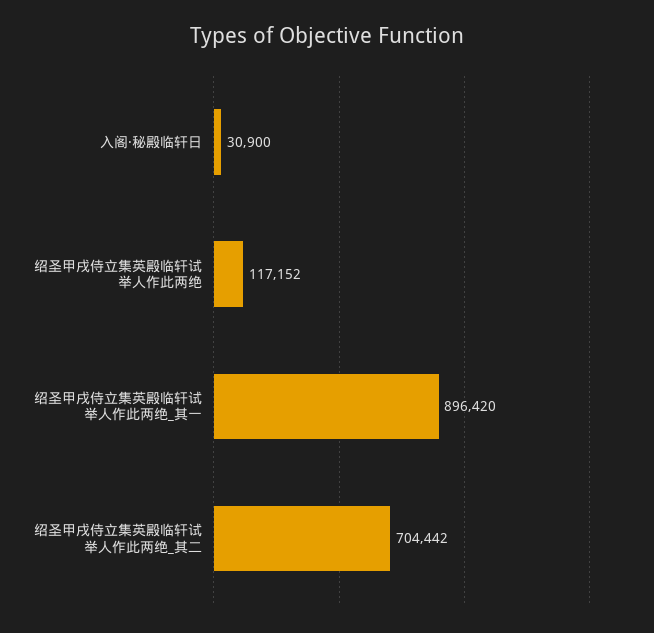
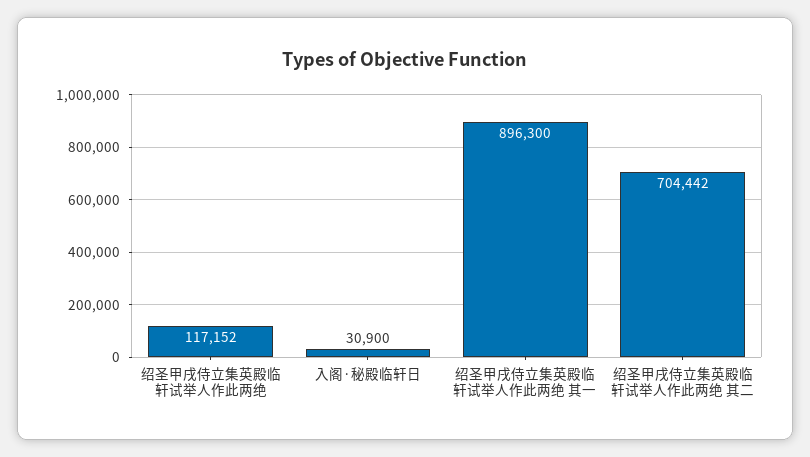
  {
    "入阁·秘殿临轩日": 30900,
    "绍圣甲戌侍立集英殿临轩试举人作此两绝": 117152,
-   "绍圣甲戌侍立集英殿临轩试举人作此两绝_其一": 896420,
+   "绍圣甲戌侍立集英殿临轩试举人作此两绝_其一": 896300,
    "绍圣甲戌侍立集英殿临轩试举人作此两绝_其二": 704442
  }

